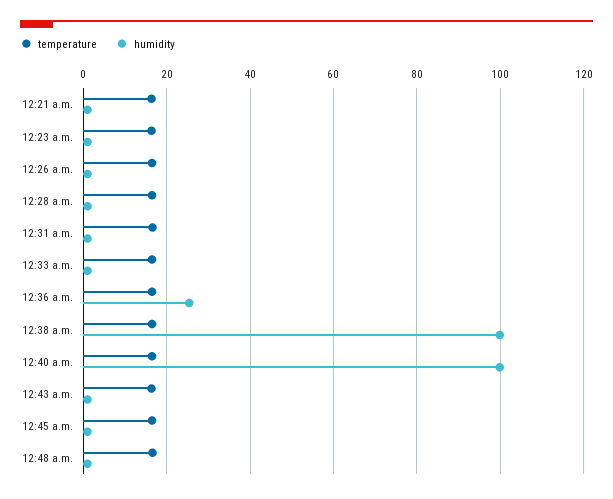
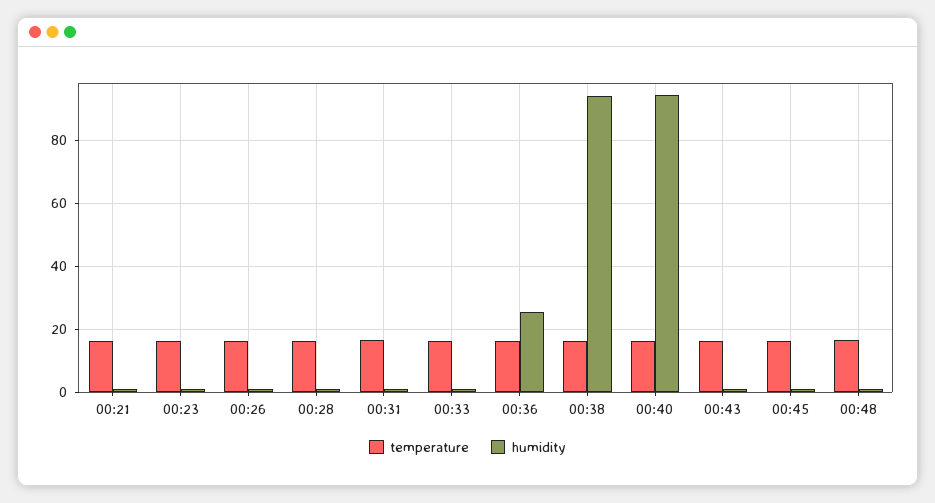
  {
    "temperature": {
      "12:21 a.m.": 16,
      "12:23 a.m.": 16,
      "12:26 a.m.": 16,
      "12:28 a.m.": 16,
      "12:31 a.m.": 16,
      "12:33 a.m.": 16,
      "12:36 a.m.": 16,
      "12:38 a.m.": 16,
      "12:40 a.m.": 16,
      "12:43 a.m.": 16,
      "12:45 a.m.": 16,
      "12:48 a.m.": 16
    },
    "humidity": {
      "12:21 a.m.": 2,
      "12:23 a.m.": 2,
      "12:26 a.m.": 2,
      "12:28 a.m.": 2,
      "12:31 a.m.": 2,
      "12:33 a.m.": 2,
      "12:36 a.m.": 26,
-     "12:38 a.m.": 100,
+     "12:38 a.m.": 94,
-     "12:40 a.m.": 100,
+     "12:40 a.m.": 94,
      "12:43 a.m.": 2,
      "12:45 a.m.": 2,
      "12:48 a.m.": 2
    }
  }

